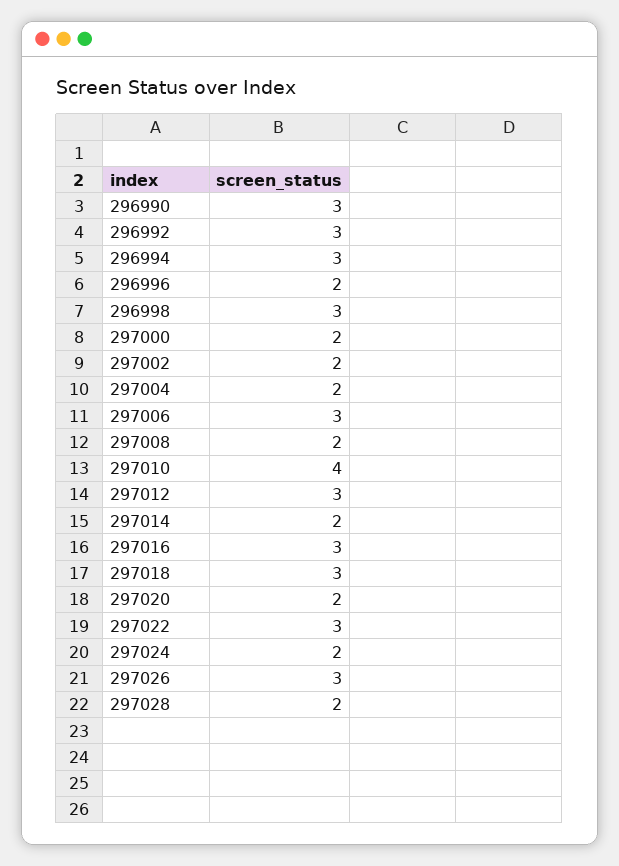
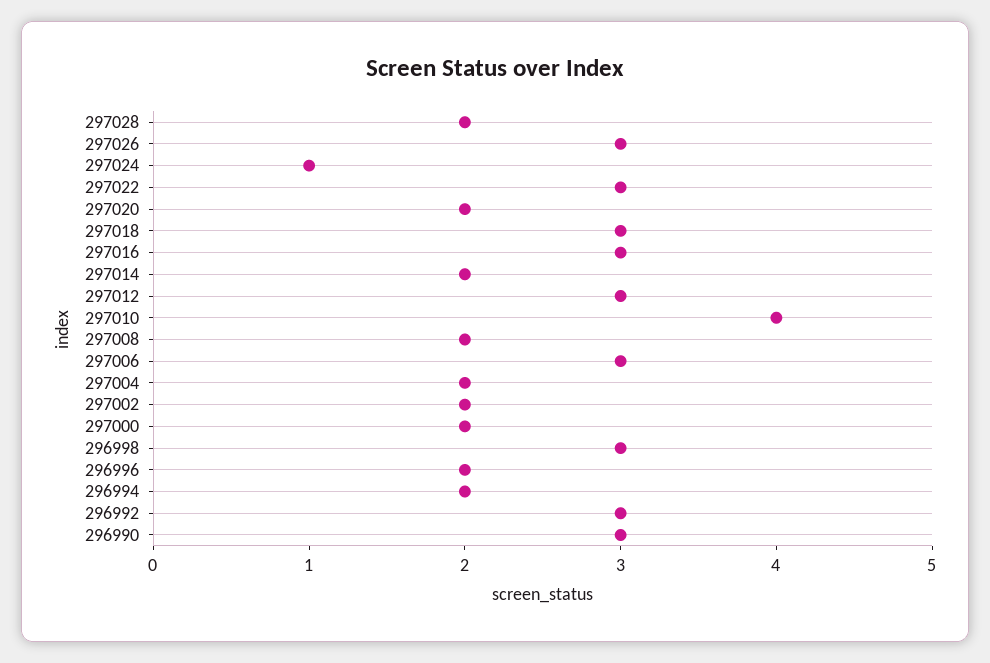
  {
    "296990": 3,
    "296992": 3,
-   "296994": 3,
+   "296994": 2,
    "296996": 2,
    "296998": 3,
    "297000": 2,
    "297002": 2,
    "297004": 2,
    "297006": 3,
    "297008": 2,
    "297010": 4,
    "297012": 3,
    "297014": 2,
    "297016": 3,
    "297018": 3,
    "297020": 2,
    "297022": 3,
-   "297024": 2,
+   "297024": 1,
    "297026": 3,
    "297028": 2
  }

